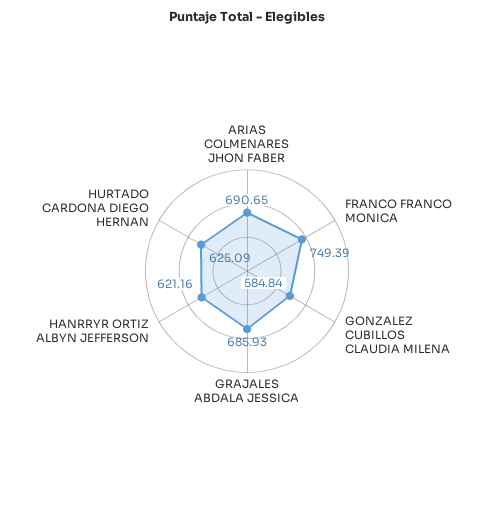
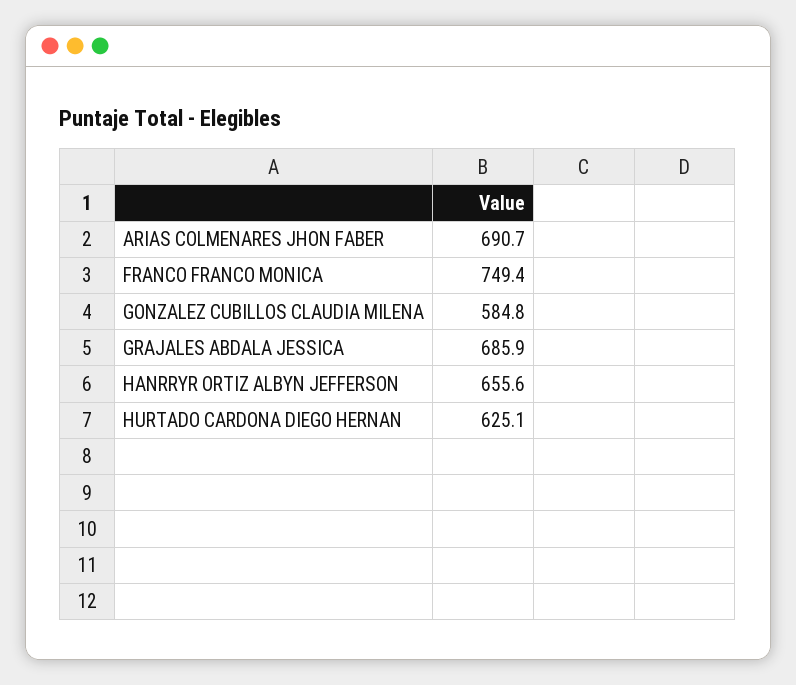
  {
    "ARIAS COLMENARES JHON FABER": 690.65,
    "FRANCO FRANCO MONICA": 749.39,
    "GONZALEZ CUBILLOS CLAUDIA MILENA": 584.84,
    "GRAJALES ABDALA JESSICA": 685.93,
-   "HANRRYR ORTIZ ALBYN JEFFERSON": 621.16,
+   "HANRRYR ORTIZ ALBYN JEFFERSON": 655.6,
    "HURTADO CARDONA DIEGO HERNAN": 625.09
  }

